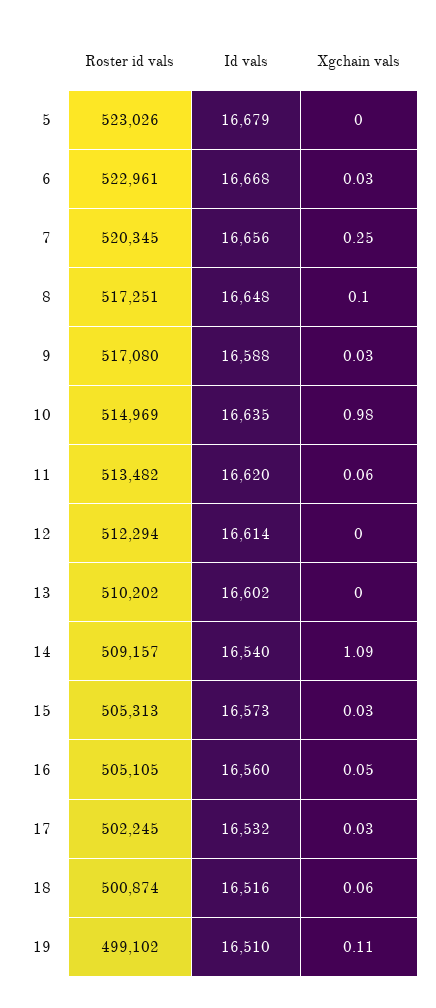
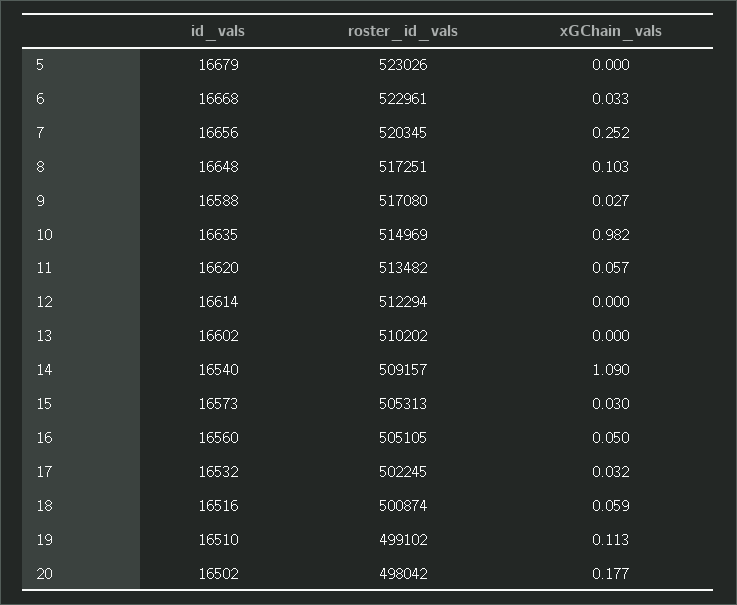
  {
    "Roster id vals": {
      "5": 523026,
      "6": 522961,
      "7": 520345,
      "8": 517251,
      "9": 517080,
      "10": 514969,
      "11": 513482,
      "12": 512294,
      "13": 510202,
      "14": 509157,
      "15": 505313,
      "16": 505105,
      "17": 502245,
      "18": 500874,
-     "19": 499102
+     "19": 499102,
+     "20": 498042
    },
    "Id vals": {
      "5": 16679,
      "6": 16668,
      "7": 16656,
      "8": 16648,
      "9": 16588,
      "10": 16635,
      "11": 16620,
      "12": 16614,
      "13": 16602,
      "14": 16540,
      "15": 16573,
      "16": 16560,
      "17": 16532,
      "18": 16516,
-     "19": 16510
+     "19": 16510,
+     "20": 16502
    },
    "Xgchain vals": {
      "5": 0,
      "6": 0.033,
      "7": 0.252,
      "8": 0.103,
      "9": 0.027,
      "10": 0.982,
      "11": 0.057,
      "12": 0,
      "13": 0,
      "14": 1.09,
      "15": 0.03,
      "16": 0.05,
      "17": 0.032,
      "18": 0.059,
-     "19": 0.113
+     "19": 0.113,
+     "20": 0.177
    }
  }

